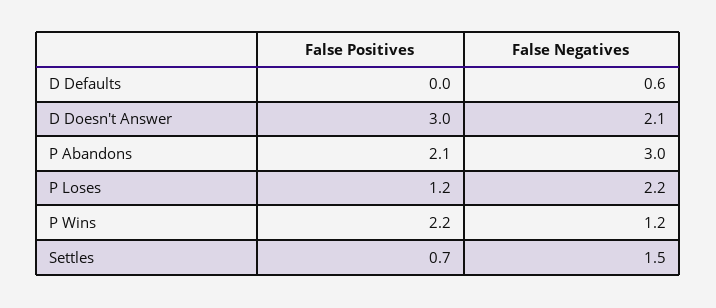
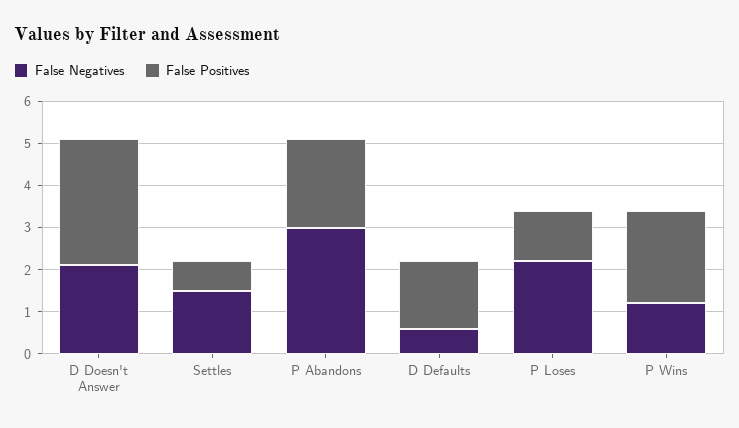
  {
    "False Positives": {
-     "D Defaults": 0,
+     "D Defaults": 1.5,
      "D Doesn't Answer": 3,
      "P Abandons": 2.1,
      "P Loses": 1.2,
      "P Wins": 2.2,
      "Settles": 0.7
    },
    "False Negatives": {
      "D Defaults": 0.6,
      "D Doesn't Answer": 2.1,
      "P Abandons": 3,
      "P Loses": 2.2,
      "P Wins": 1.2,
      "Settles": 1.5
    }
  }

